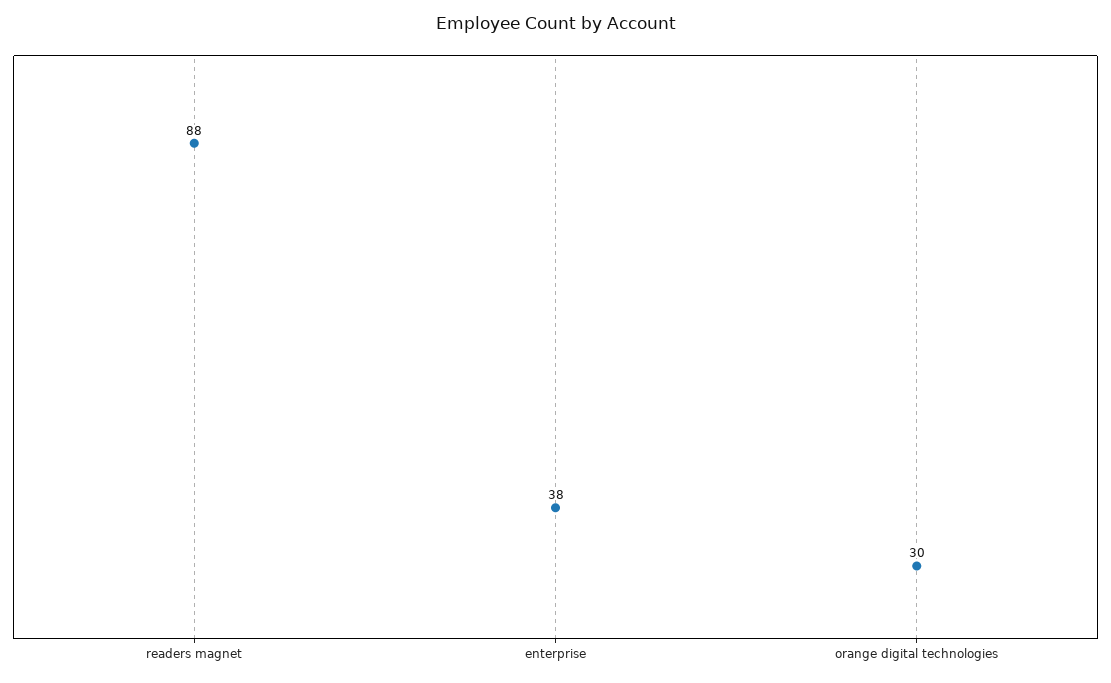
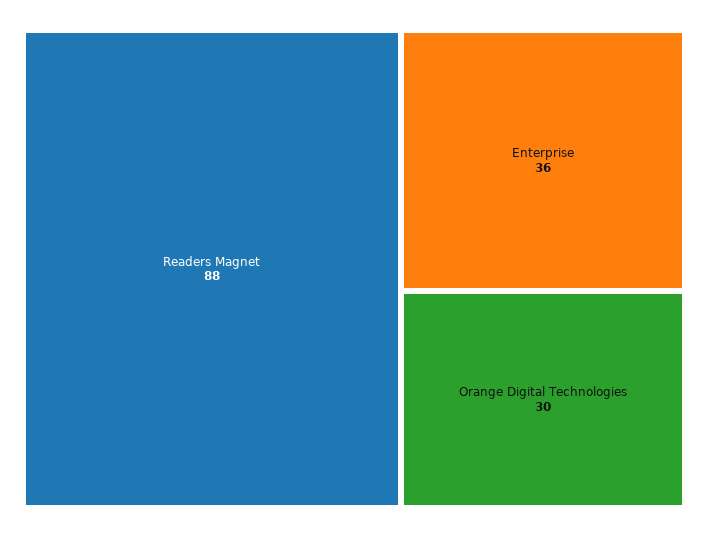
  {
    "readers magnet": 88,
-   "enterprise": 38,
+   "enterprise": 36,
    "orange digital technologies": 30
  }

